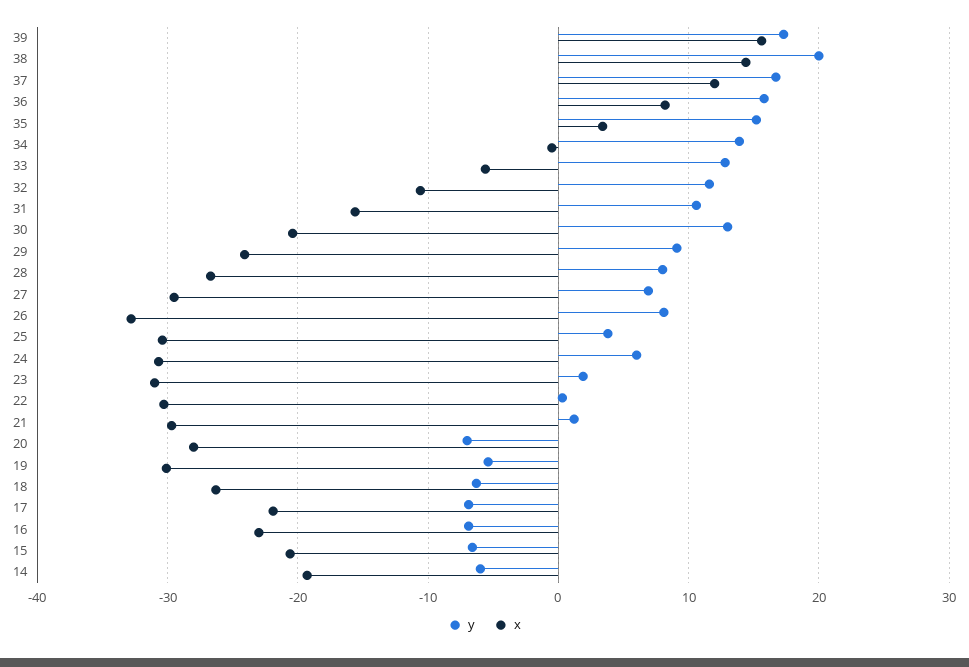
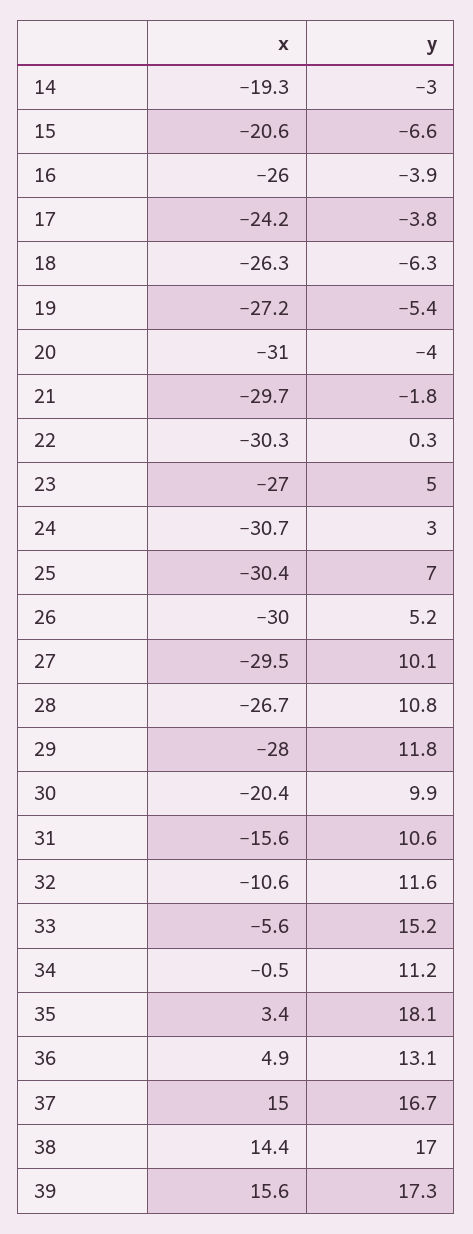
  {
    "y": {
      "39": 17.3,
-     "38": 20,
+     "38": 17,
      "37": 16.7,
-     "36": 16,
+     "36": 13.1,
-     "35": 15,
+     "35": 18.1,
-     "34": 14,
+     "34": 11.2,
-     "33": 13,
+     "33": 15.2,
      "32": 11.6,
      "31": 10.6,
-     "30": 13,
+     "30": 9.9,
-     "29": 9,
+     "29": 11.8,
-     "28": 8,
+     "28": 10.8,
-     "27": 7,
+     "27": 10.1,
-     "26": 8,
+     "26": 5.2,
-     "25": 4,
+     "25": 7,
-     "24": 6,
+     "24": 3,
-     "23": 2,
+     "23": 5,
      "22": 0.3,
-     "21": 1,
+     "21": -1.8,
-     "20": -7,
+     "20": -4,
      "19": -5.4,
      "18": -6.3,
-     "17": -7,
+     "17": -3.8,
-     "16": -7,
+     "16": -3.9,
      "15": -6.6,
-     "14": -6
+     "14": -3
    },
    "x": {
      "39": 15.6,
      "38": 14.4,
-     "37": 12,
+     "37": 15,
-     "36": 8,
+     "36": 4.9,
      "35": 3.4,
      "34": -0.5,
      "33": -5.6,
      "32": -10.6,
      "31": -15.6,
      "30": -20.4,
-     "29": -24,
+     "29": -28,
      "28": -26.7,
      "27": -29.5,
-     "26": -33,
+     "26": -30,
      "25": -30.4,
      "24": -30.7,
-     "23": -31,
+     "23": -27,
      "22": -30.3,
      "21": -29.7,
-     "20": -28,
+     "20": -31,
-     "19": -30,
+     "19": -27.2,
      "18": -26.3,
-     "17": -22,
+     "17": -24.2,
-     "16": -23,
+     "16": -26,
      "15": -20.6,
      "14": -19.3
    }
  }

